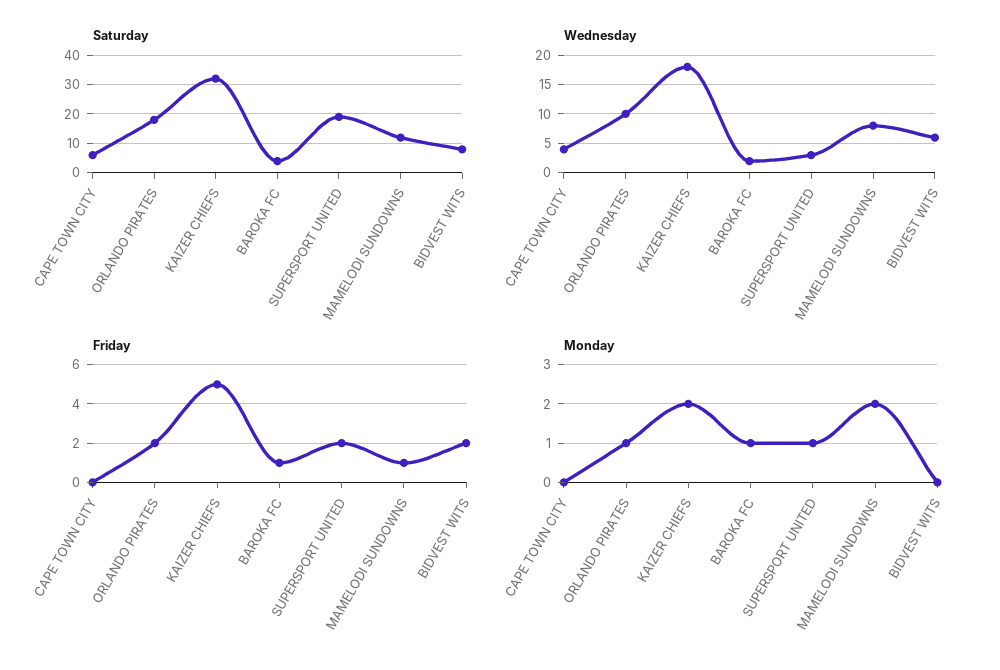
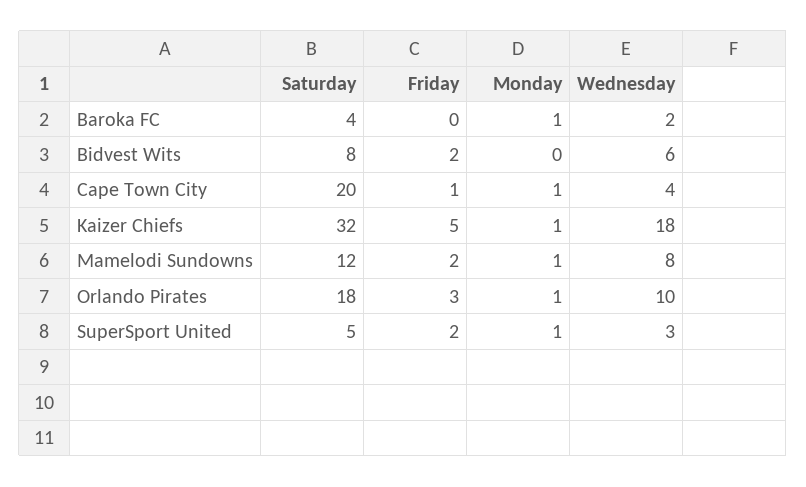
  {
    "Saturday": {
-     "CAPE TOWN CITY": 5,
+     "CAPE TOWN CITY": 20,
      "ORLANDO PIRATES": 18,
      "KAIZER CHIEFS": 32,
      "BAROKA FC": 4,
-     "SUPERSPORT UNITED": 20,
+     "SUPERSPORT UNITED": 5,
      "MAMELODI SUNDOWNS": 12,
      "BIDVEST WITS": 8
    },
    "Wednesday": {
      "CAPE TOWN CITY": 4,
      "ORLANDO PIRATES": 10,
      "KAIZER CHIEFS": 18,
      "BAROKA FC": 2,
      "SUPERSPORT UNITED": 3,
      "MAMELODI SUNDOWNS": 8,
      "BIDVEST WITS": 6
    },
    "Friday": {
-     "CAPE TOWN CITY": 0,
+     "CAPE TOWN CITY": 1,
-     "ORLANDO PIRATES": 2,
+     "ORLANDO PIRATES": 3,
      "KAIZER CHIEFS": 5,
-     "BAROKA FC": 1,
+     "BAROKA FC": 0,
      "SUPERSPORT UNITED": 2,
-     "MAMELODI SUNDOWNS": 1,
+     "MAMELODI SUNDOWNS": 2,
      "BIDVEST WITS": 2
    },
    "Monday": {
-     "CAPE TOWN CITY": 0,
+     "CAPE TOWN CITY": 1,
      "ORLANDO PIRATES": 1,
-     "KAIZER CHIEFS": 2,
+     "KAIZER CHIEFS": 1,
      "BAROKA FC": 1,
      "SUPERSPORT UNITED": 1,
-     "MAMELODI SUNDOWNS": 2,
+     "MAMELODI SUNDOWNS": 1,
      "BIDVEST WITS": 0
    }
  }

